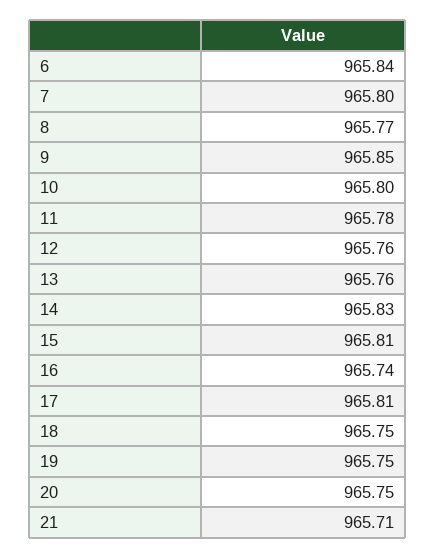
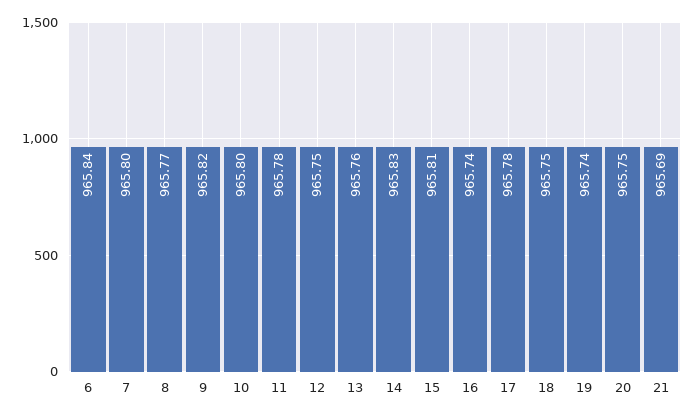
  {
    "6": 965.84,
    "7": 965.8,
    "8": 965.77,
-   "9": 965.85,
+   "9": 965.82,
    "10": 965.8,
    "11": 965.78,
-   "12": 965.76,
+   "12": 965.75,
    "13": 965.76,
    "14": 965.83,
    "15": 965.81,
    "16": 965.74,
-   "17": 965.81,
+   "17": 965.78,
    "18": 965.75,
-   "19": 965.75,
+   "19": 965.74,
    "20": 965.75,
-   "21": 965.71
+   "21": 965.69
  }

